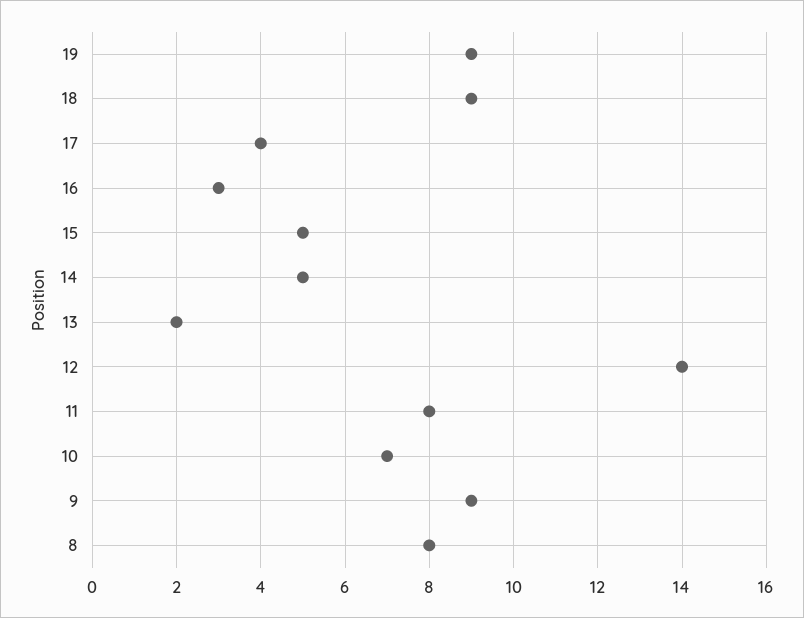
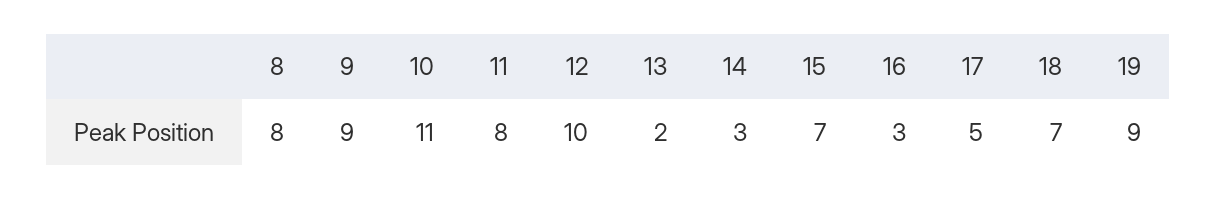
  {
    "19": 9,
-   "18": 9,
+   "18": 7,
-   "17": 4,
+   "17": 5,
    "16": 3,
-   "15": 5,
+   "15": 7,
-   "14": 5,
+   "14": 3,
    "13": 2,
-   "12": 14,
+   "12": 10,
    "11": 8,
-   "10": 7,
+   "10": 11,
    "9": 9,
    "8": 8
  }

